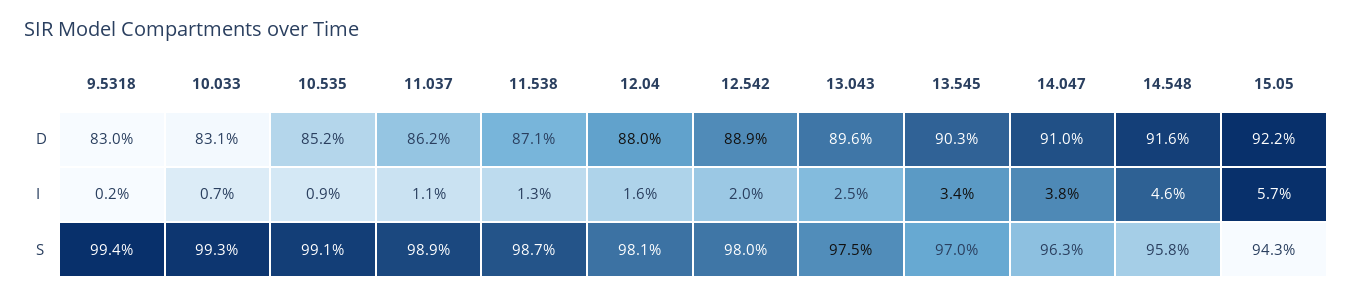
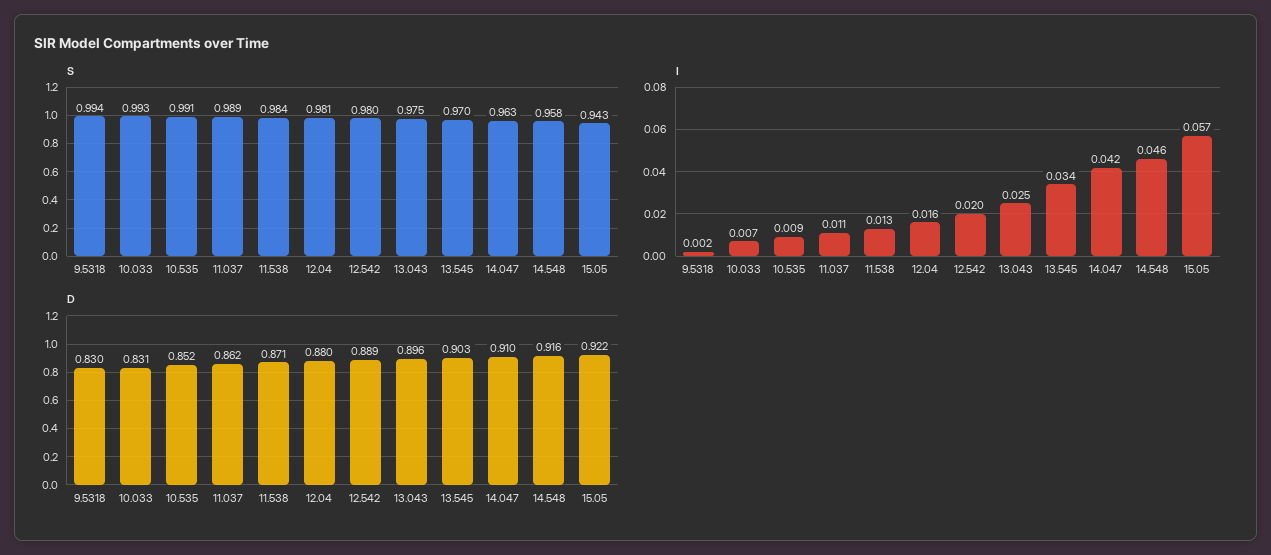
  {
    "D": {
      "9.5318": 0.83,
      "10.033": 0.831,
      "10.535": 0.852,
      "11.037": 0.862,
      "11.538": 0.871,
      "12.04": 0.88,
      "12.542": 0.889,
      "13.043": 0.896,
      "13.545": 0.903,
      "14.047": 0.91,
      "14.548": 0.916,
      "15.05": 0.922
    },
    "I": {
      "9.5318": 0.002,
      "10.033": 0.007,
      "10.535": 0.009,
      "11.037": 0.011,
      "11.538": 0.013,
      "12.04": 0.016,
      "12.542": 0.02,
      "13.043": 0.025,
      "13.545": 0.034,
-     "14.047": 0.038,
+     "14.047": 0.042,
      "14.548": 0.046,
      "15.05": 0.057
    },
    "S": {
      "9.5318": 0.994,
      "10.033": 0.993,
      "10.535": 0.991,
      "11.037": 0.989,
-     "11.538": 0.987,
+     "11.538": 0.984,
      "12.04": 0.981,
      "12.542": 0.98,
      "13.043": 0.975,
      "13.545": 0.97,
      "14.047": 0.963,
      "14.548": 0.958,
      "15.05": 0.943
    }
  }

